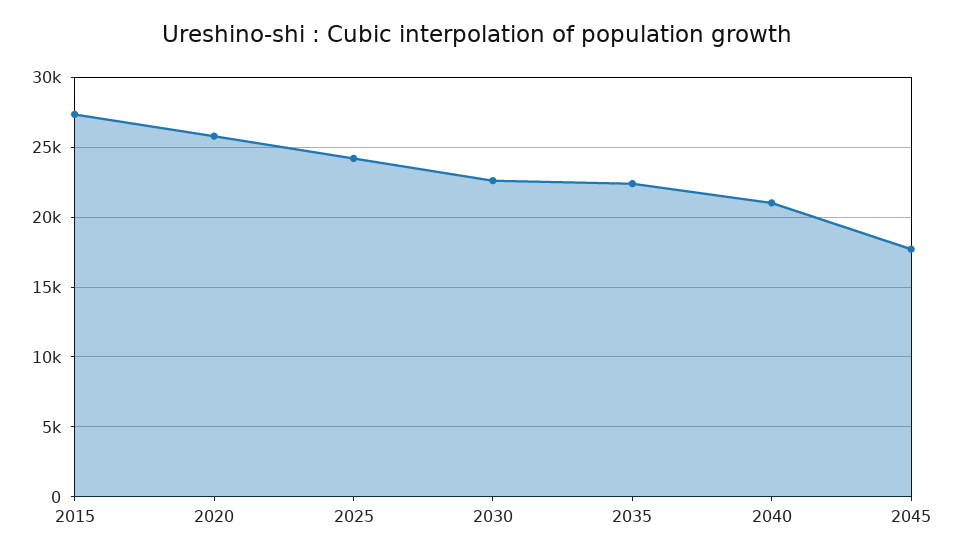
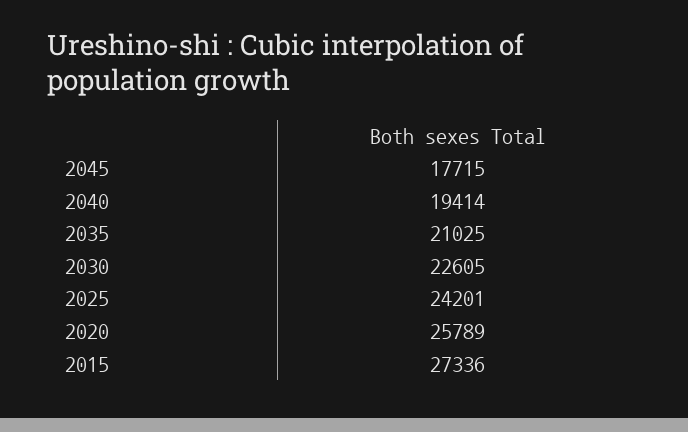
  {
    "2015": 27336,
    "2020": 25789,
    "2025": 24201,
    "2030": 22605,
-   "2035": 22500,
+   "2035": 21025,
-   "2040": 21000,
+   "2040": 19414,
    "2045": 17715
  }

